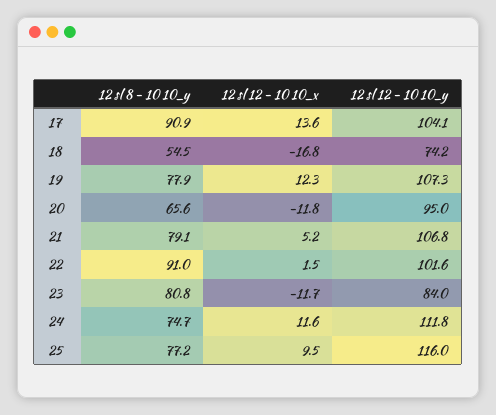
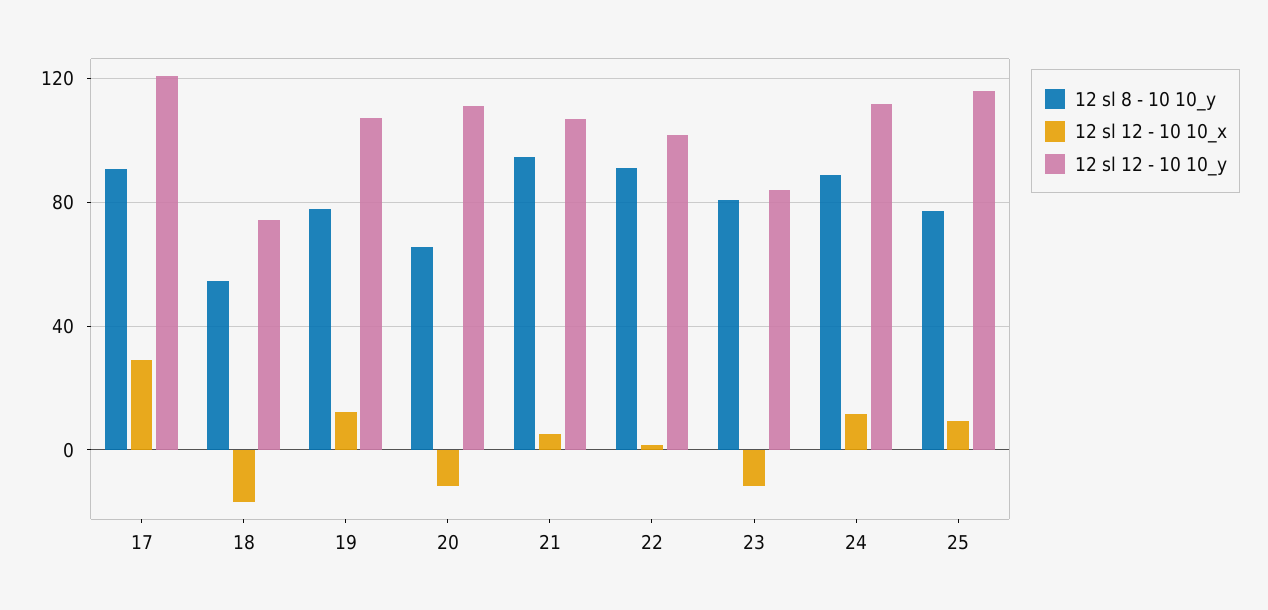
  {
    "12 sl 8 - 10 10_y": {
      "17": 90.9,
      "18": 54.5,
      "19": 77.9,
      "20": 65.6,
-     "21": 79.1,
+     "21": 95,
      "22": 91,
      "23": 80.8,
-     "24": 74.7,
+     "24": 90,
      "25": 77.2
    },
    "12 sl 12 - 10 10_x": {
-     "17": 13.6,
+     "17": 30,
      "18": -16.8,
      "19": 12.3,
      "20": -11.8,
      "21": 5.2,
      "22": 1.5,
      "23": -11.7,
      "24": 11.6,
      "25": 9.5
    },
    "12 sl 12 - 10 10_y": {
-     "17": 104.1,
+     "17": 120,
      "18": 74.2,
      "19": 107.3,
-     "20": 95,
+     "20": 110,
      "21": 106.8,
      "22": 101.6,
      "23": 84,
      "24": 111.8,
      "25": 116
    }
  }

